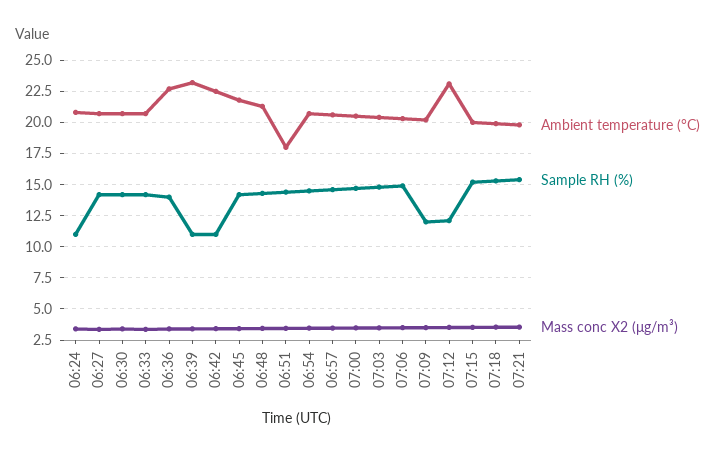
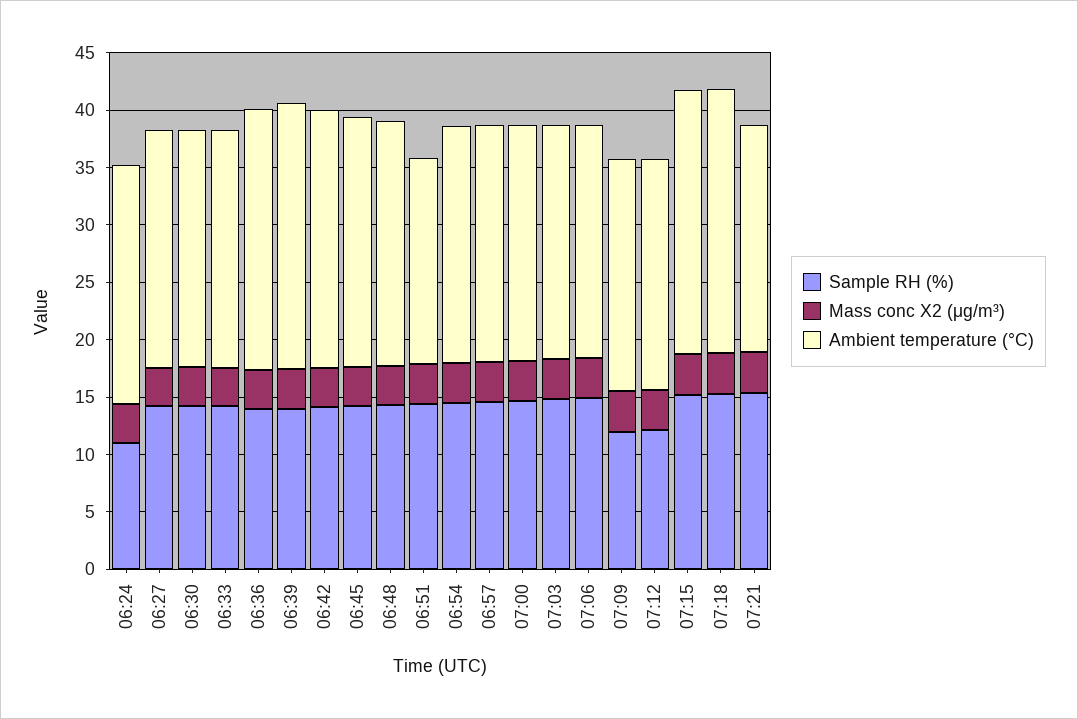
  {
    "Ambient temperature (°C)": {
      "06:24": 21,
      "06:27": 20.5,
      "06:30": 20.5,
      "06:33": 20.5,
      "06:36": 22.5,
      "06:39": 23,
      "06:42": 22.5,
      "06:45": 22,
      "06:48": 21.5,
      "06:51": 18,
      "06:54": 20.5,
      "06:57": 20.5,
      "07:00": 20.5,
      "07:03": 20.5,
      "07:06": 20.5,
      "07:09": 20,
-     "07:12": 23,
+     "07:12": 20,
-     "07:15": 20,
+     "07:15": 23,
-     "07:18": 20,
+     "07:18": 23,
      "07:21": 20
    },
    "Sample RH (%)": {
      "06:24": 11,
      "06:27": 14,
      "06:30": 14,
      "06:33": 14,
      "06:36": 14,
-     "06:39": 11,
+     "06:39": 14,
-     "06:42": 11,
+     "06:42": 14,
      "06:45": 14,
      "06:48": 14.5,
      "06:51": 14.5,
      "06:54": 14.5,
      "06:57": 14.5,
      "07:00": 14.5,
      "07:03": 15,
      "07:06": 15,
      "07:09": 12,
      "07:12": 12,
      "07:15": 15,
      "07:18": 15.5,
      "07:21": 15.5
    },
    "Mass conc X2 (μg/m³)": {
      "06:24": 3.5,
      "06:27": 3.5,
      "06:30": 3.5,
      "06:33": 3.5,
      "06:36": 3.5,
      "06:39": 3.5,
      "06:42": 3.5,
      "06:45": 3.5,
      "06:48": 3.5,
      "06:51": 3.5,
      "06:54": 3.5,
      "06:57": 3.5,
      "07:00": 3.5,
      "07:03": 3.5,
      "07:06": 3.5,
      "07:09": 3.5,
      "07:12": 3.5,
      "07:15": 3.5,
      "07:18": 3.5,
      "07:21": 3.5
    }
  }

